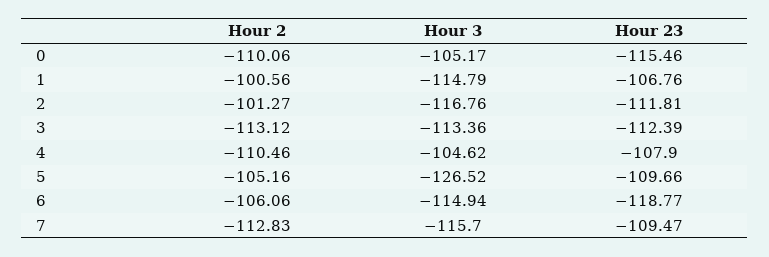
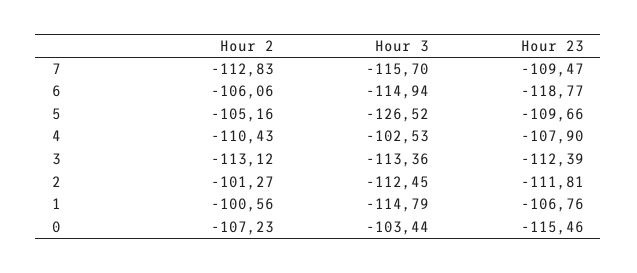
  {
    "Hour 2": {
-     "0": -110.06,
+     "0": -107.23,
      "1": -100.56,
      "2": -101.27,
      "3": -113.12,
-     "4": -110.46,
+     "4": -110.43,
      "5": -105.16,
      "6": -106.06,
      "7": -112.83
    },
    "Hour 3": {
-     "0": -105.17,
+     "0": -103.44,
      "1": -114.79,
-     "2": -116.76,
+     "2": -112.45,
      "3": -113.36,
-     "4": -104.62,
+     "4": -102.53,
      "5": -126.52,
      "6": -114.94,
      "7": -115.7
    },
    "Hour 23": {
      "0": -115.46,
      "1": -106.76,
      "2": -111.81,
      "3": -112.39,
      "4": -107.9,
      "5": -109.66,
      "6": -118.77,
      "7": -109.47
    }
  }

